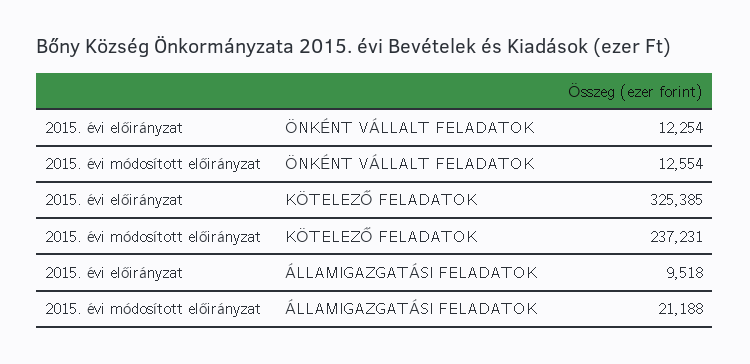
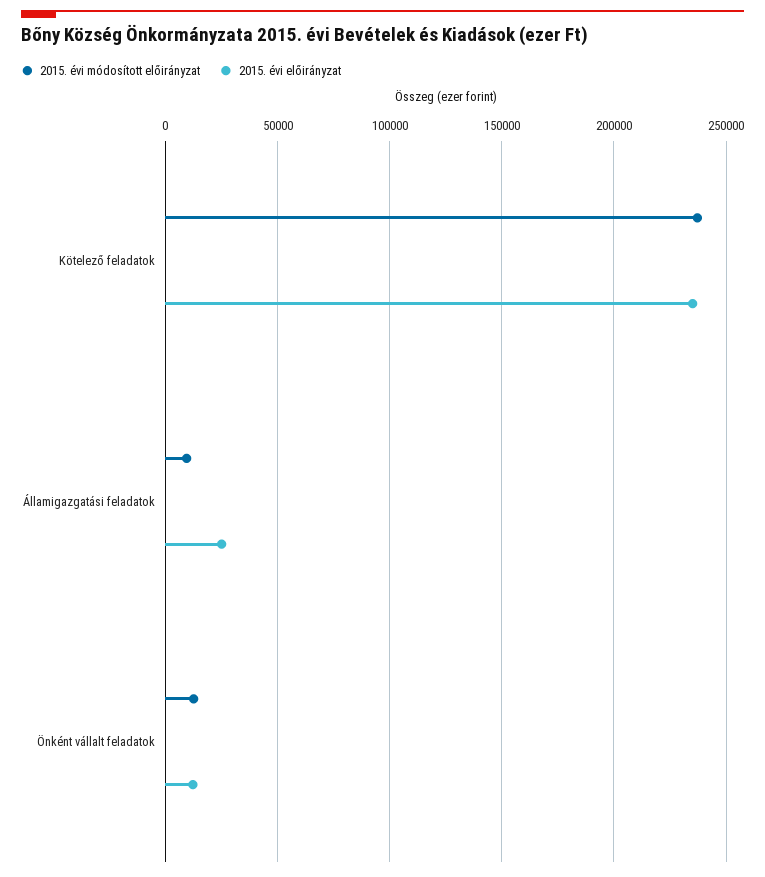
  {
    "2015. évi előirányzat": {
      "ÖNKÉNT VÁLLALT FELADATOK": 12254,
-     "KÖTELEZŐ FELADATOK": 325385,
+     "KÖTELEZŐ FELADATOK": 235000,
-     "ÁLLAMIGAZGATÁSI FELADATOK": 9518
+     "ÁLLAMIGAZGATÁSI FELADATOK": 25000
    },
    "2015. évi módosított előirányzat": {
      "ÖNKÉNT VÁLLALT FELADATOK": 12554,
      "KÖTELEZŐ FELADATOK": 237231,
-     "ÁLLAMIGAZGATÁSI FELADATOK": 21188
+     "ÁLLAMIGAZGATÁSI FELADATOK": 10000
    }
  }

